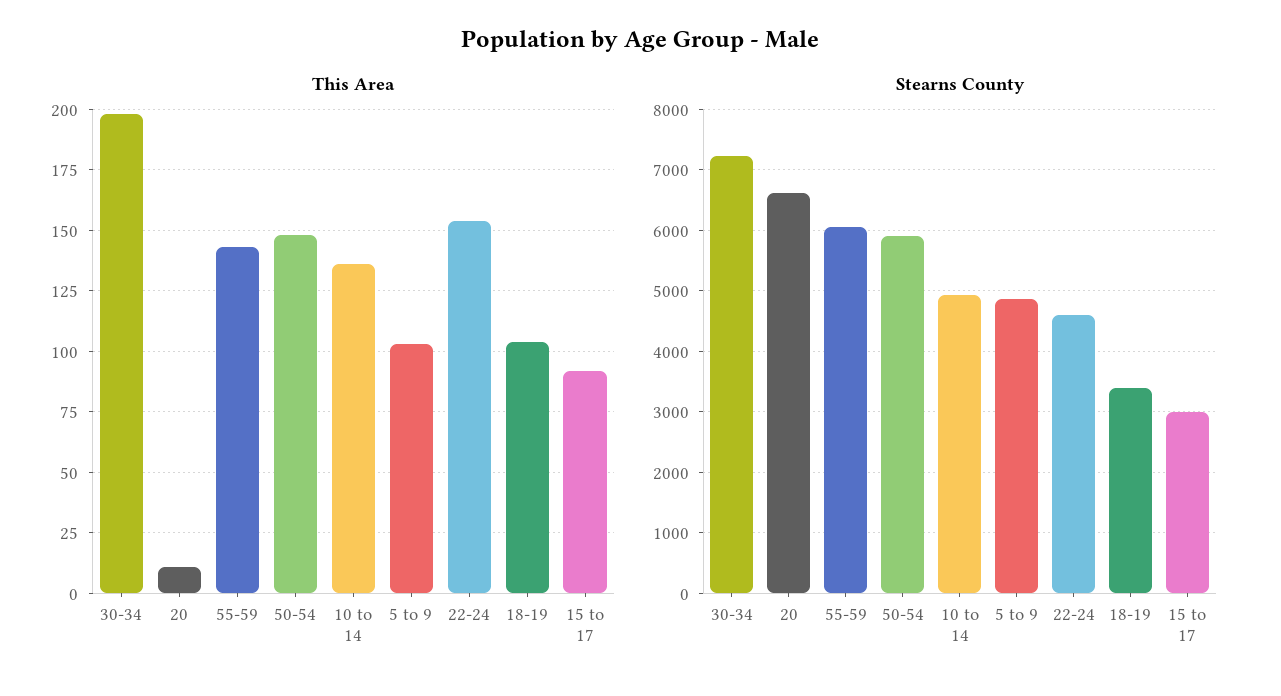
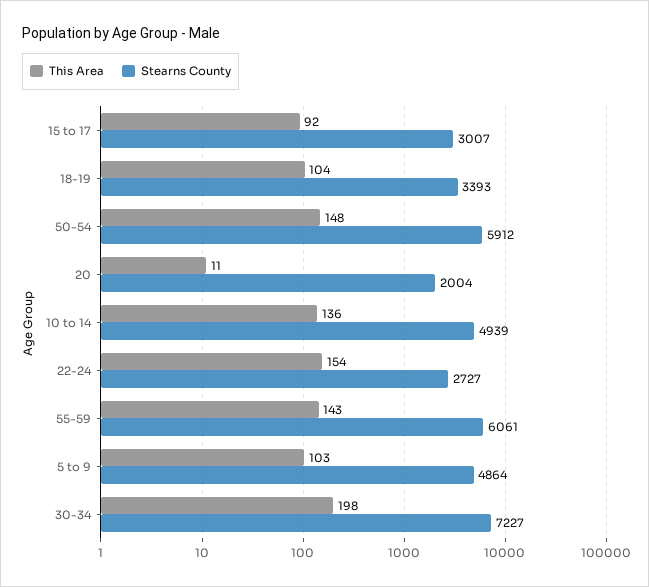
  {
    "This Area": {
      "30-34": 198,
      "20": 11,
      "55-59": 143,
      "50-54": 148,
      "10 to 14": 136,
      "5 to 9": 103,
      "22-24": 154,
      "18-19": 104,
      "15 to 17": 92
    },
    "Stearns County": {
      "30-34": 7227,
-     "20": 6600,
+     "20": 2004,
      "55-59": 6061,
      "50-54": 5912,
      "10 to 14": 4939,
      "5 to 9": 4864,
-     "22-24": 4600,
+     "22-24": 2727,
      "18-19": 3393,
      "15 to 17": 3007
    }
  }

